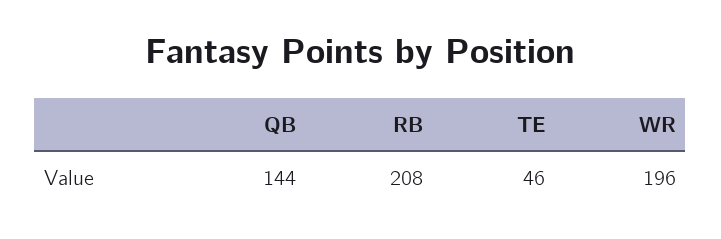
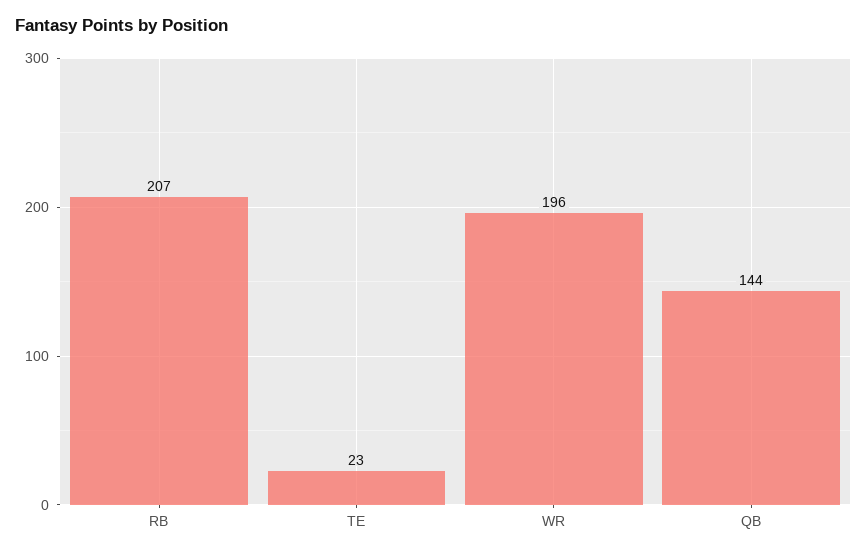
  {
    "QB": 144,
-   "RB": 208,
+   "RB": 207,
-   "TE": 46,
+   "TE": 23,
    "WR": 196
  }

